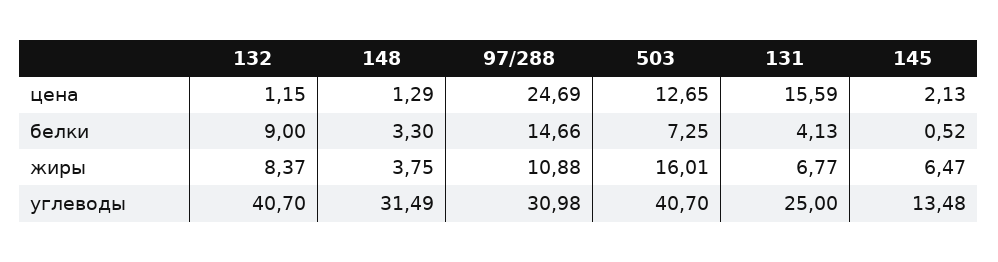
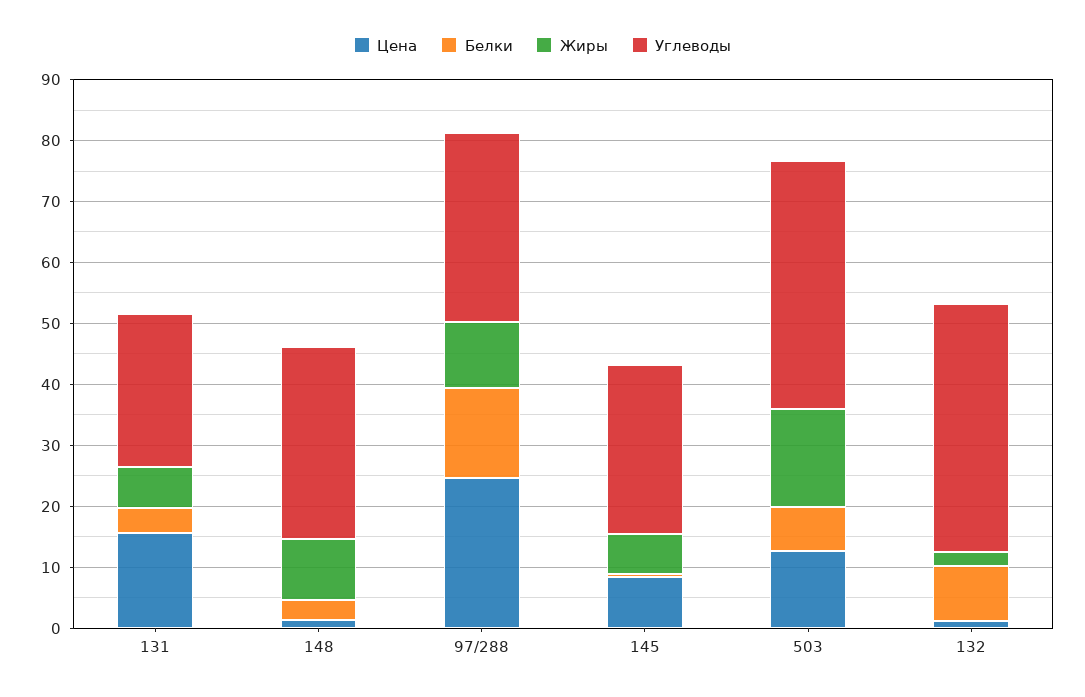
  {
    "цена": {
      "132": 1.15,
      "148": 1.29,
      "97/288": 24.69,
      "503": 12.65,
      "131": 15.59,
-     "145": 2.13
+     "145": 8
    },
    "белки": {
      "132": 9,
      "148": 3.3,
      "97/288": 14.66,
      "503": 7.25,
      "131": 4.13,
      "145": 0.52
    },
    "жиры": {
-     "132": 8.37,
+     "132": 2,
-     "148": 3.75,
+     "148": 10,
      "97/288": 10.88,
      "503": 16.01,
      "131": 6.77,
      "145": 6.47
    },
    "углеводы": {
      "132": 40.7,
      "148": 31.49,
      "97/288": 30.98,
      "503": 40.7,
      "131": 25,
-     "145": 13.48
+     "145": 28
    }
  }

